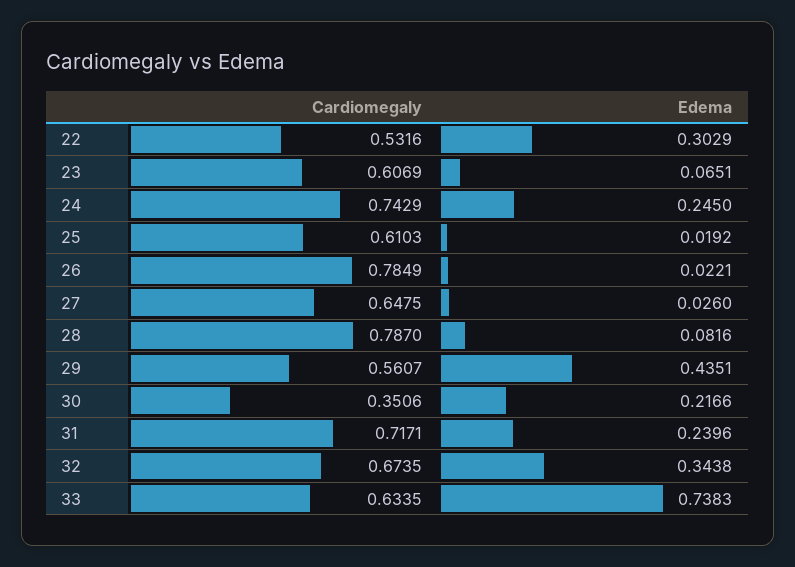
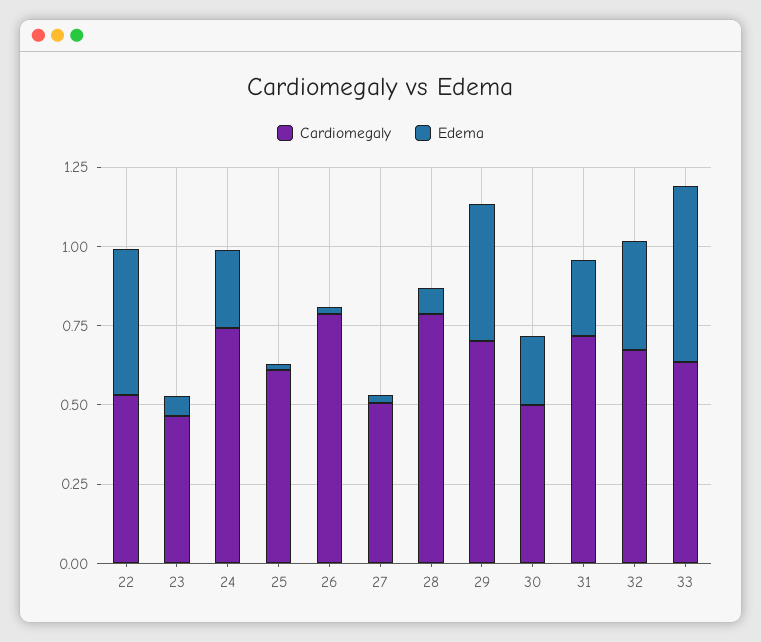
  {
    "Cardiomegaly": {
      "22": 0.5316,
-     "23": 0.6069,
+     "23": 0.45,
      "24": 0.7429,
      "25": 0.6103,
      "26": 0.7849,
-     "27": 0.6475,
+     "27": 0.5,
      "28": 0.787,
-     "29": 0.5607,
+     "29": 0.7,
-     "30": 0.3506,
+     "30": 0.5,
      "31": 0.7171,
      "32": 0.6735,
      "33": 0.6335
    },
    "Edema": {
-     "22": 0.3029,
+     "22": 0.45,
      "23": 0.0651,
      "24": 0.245,
      "25": 0.0192,
      "26": 0.0221,
      "27": 0.026,
      "28": 0.0816,
      "29": 0.4351,
      "30": 0.2166,
      "31": 0.2396,
      "32": 0.3438,
-     "33": 0.7383
+     "33": 0.55
    }
  }

